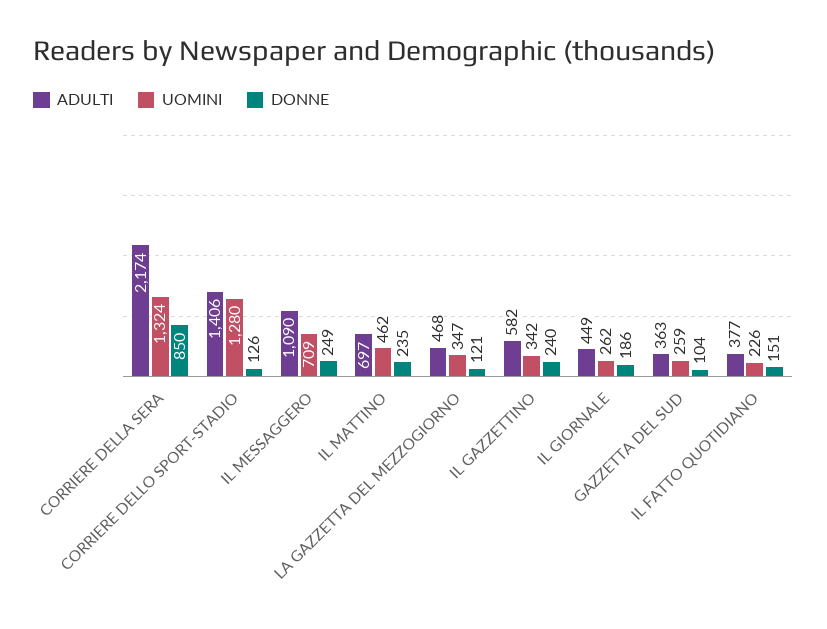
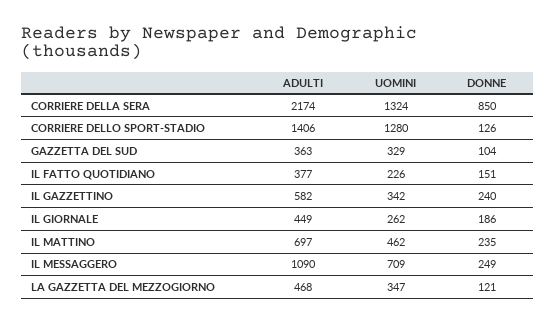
  {
    "ADULTI": {
      "CORRIERE DELLA SERA": 2174,
      "CORRIERE DELLO SPORT-STADIO": 1406,
      "IL MESSAGGERO": 1090,
      "IL MATTINO": 697,
      "LA GAZZETTA DEL MEZZOGIORNO": 468,
      "IL GAZZETTINO": 582,
      "IL GIORNALE": 449,
      "GAZZETTA DEL SUD": 363,
      "IL FATTO QUOTIDIANO": 377
    },
    "UOMINI": {
      "CORRIERE DELLA SERA": 1324,
      "CORRIERE DELLO SPORT-STADIO": 1280,
      "IL MESSAGGERO": 709,
      "IL MATTINO": 462,
      "LA GAZZETTA DEL MEZZOGIORNO": 347,
      "IL GAZZETTINO": 342,
      "IL GIORNALE": 262,
-     "GAZZETTA DEL SUD": 259,
+     "GAZZETTA DEL SUD": 329,
      "IL FATTO QUOTIDIANO": 226
    },
    "DONNE": {
      "CORRIERE DELLA SERA": 850,
      "CORRIERE DELLO SPORT-STADIO": 126,
      "IL MESSAGGERO": 249,
      "IL MATTINO": 235,
      "LA GAZZETTA DEL MEZZOGIORNO": 121,
      "IL GAZZETTINO": 240,
      "IL GIORNALE": 186,
      "GAZZETTA DEL SUD": 104,
      "IL FATTO QUOTIDIANO": 151
    }
  }

